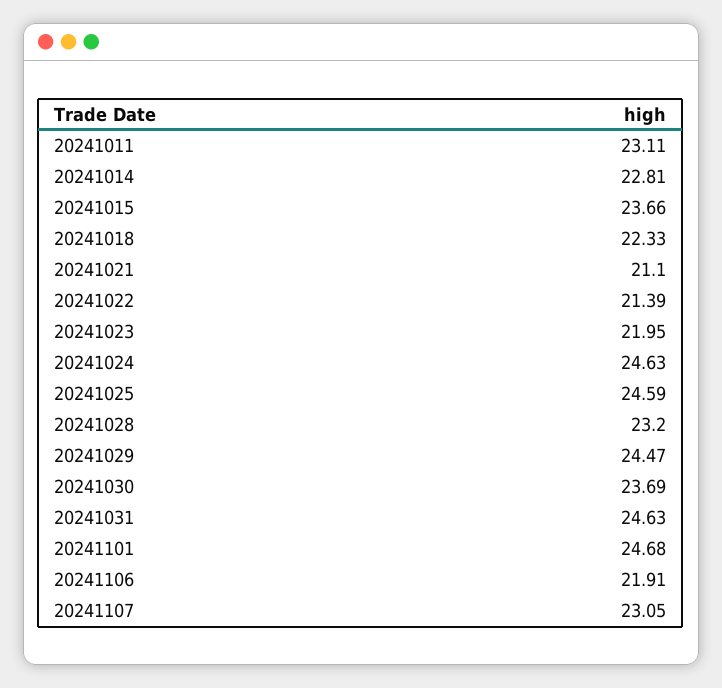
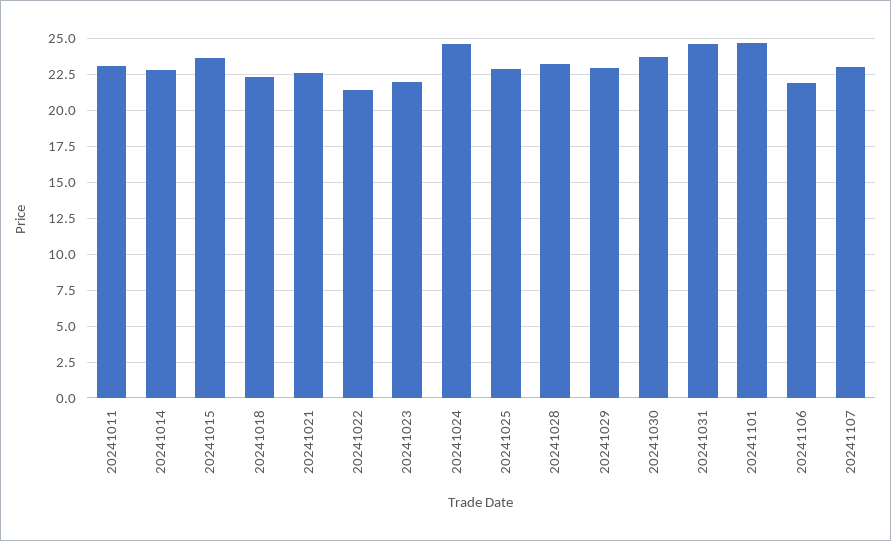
  {
    "20241011": 23.11,
    "20241014": 22.81,
    "20241015": 23.66,
    "20241018": 22.33,
-   "20241021": 21.1,
+   "20241021": 22.5,
    "20241022": 21.39,
    "20241023": 21.95,
    "20241024": 24.63,
-   "20241025": 24.59,
+   "20241025": 23,
    "20241028": 23.2,
-   "20241029": 24.47,
+   "20241029": 23,
    "20241030": 23.69,
    "20241031": 24.63,
    "20241101": 24.68,
    "20241106": 21.91,
    "20241107": 23.05
  }

